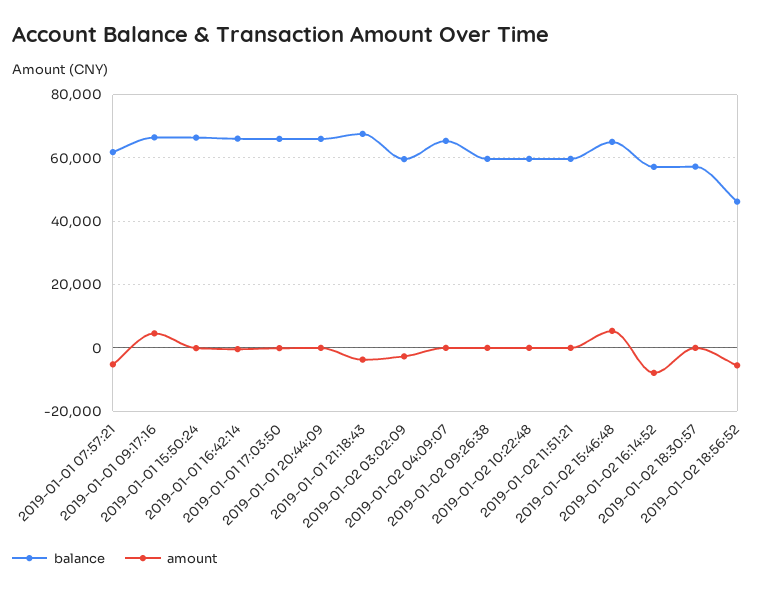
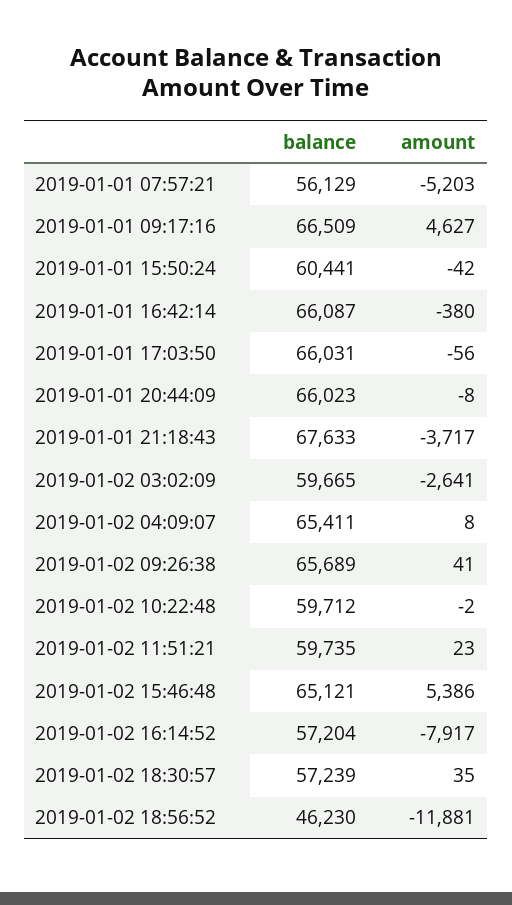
  {
    "balance": {
-     "2019-01-01 07:57:21": 62000,
+     "2019-01-01 07:57:21": 56129,
      "2019-01-01 09:17:16": 66509,
-     "2019-01-01 15:50:24": 66000,
+     "2019-01-01 15:50:24": 60441,
      "2019-01-01 16:42:14": 66087,
      "2019-01-01 17:03:50": 66031,
      "2019-01-01 20:44:09": 66023,
      "2019-01-01 21:18:43": 67633,
      "2019-01-02 03:02:09": 59665,
      "2019-01-02 04:09:07": 65411,
-     "2019-01-02 09:26:38": 60000,
+     "2019-01-02 09:26:38": 65689,
      "2019-01-02 10:22:48": 59712,
      "2019-01-02 11:51:21": 59735,
      "2019-01-02 15:46:48": 65121,
      "2019-01-02 16:14:52": 57204,
      "2019-01-02 18:30:57": 57239,
      "2019-01-02 18:56:52": 46230
    },
    "amount": {
      "2019-01-01 07:57:21": -5203,
      "2019-01-01 09:17:16": 4627,
      "2019-01-01 15:50:24": -42,
      "2019-01-01 16:42:14": -380,
      "2019-01-01 17:03:50": -56,
      "2019-01-01 20:44:09": -8,
      "2019-01-01 21:18:43": -3717,
      "2019-01-02 03:02:09": -2641,
      "2019-01-02 04:09:07": 8,
      "2019-01-02 09:26:38": 41,
      "2019-01-02 10:22:48": -2,
      "2019-01-02 11:51:21": 23,
      "2019-01-02 15:46:48": 5386,
      "2019-01-02 16:14:52": -7917,
      "2019-01-02 18:30:57": 35,
-     "2019-01-02 18:56:52": -6000
+     "2019-01-02 18:56:52": -11881
    }
  }

